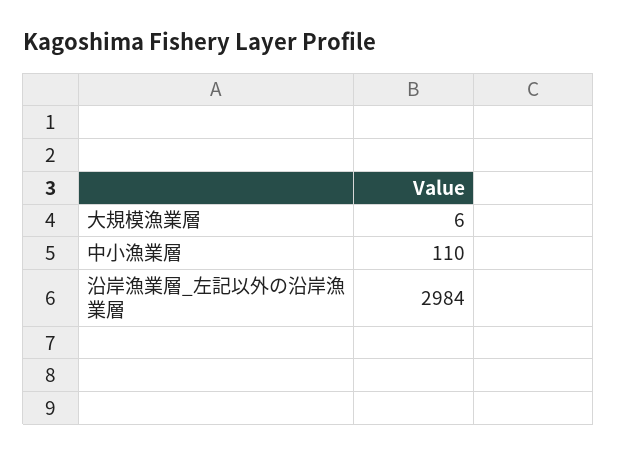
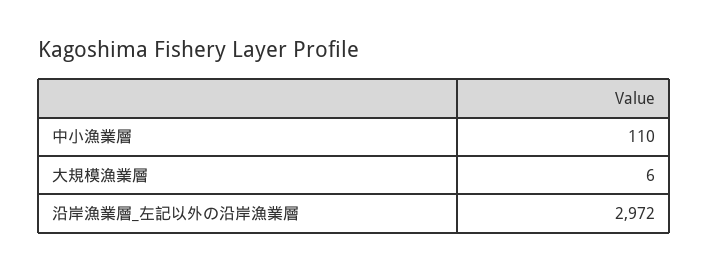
  {
    "大規模漁業層": 6,
    "中小漁業層": 110,
-   "沿岸漁業層_左記以外の沿岸漁業層": 2984
+   "沿岸漁業層_左記以外の沿岸漁業層": 2972
  }

